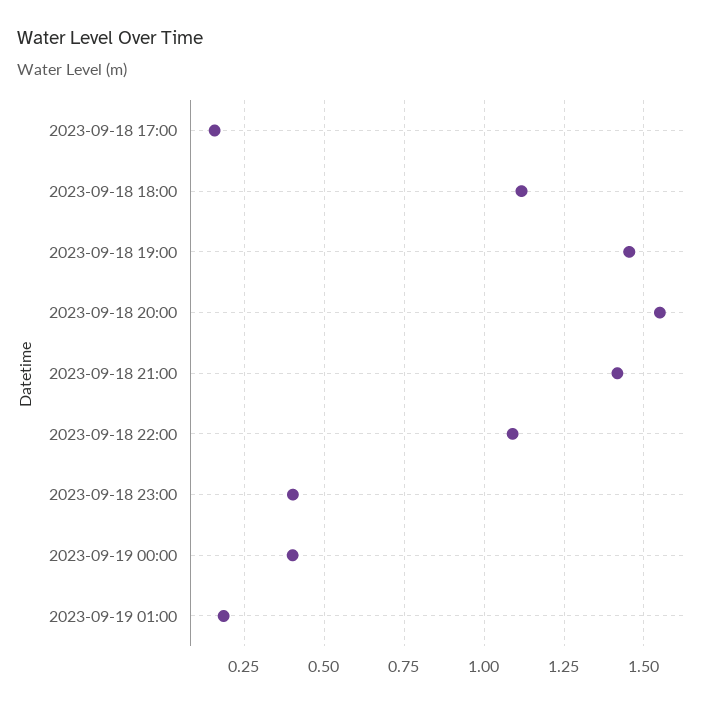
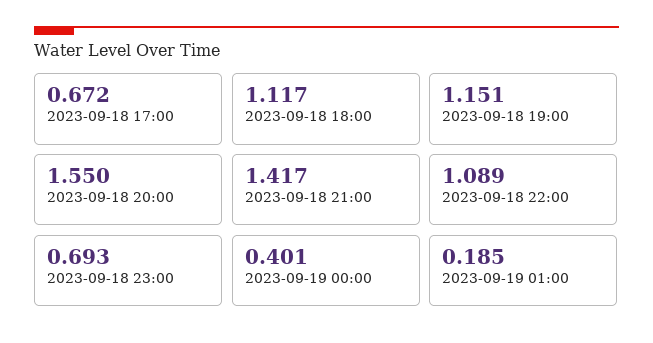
  {
-   "2023-09-18 17:00": 0.15,
+   "2023-09-18 17:00": 0.672,
    "2023-09-18 18:00": 1.117,
-   "2023-09-18 19:00": 1.45,
+   "2023-09-18 19:00": 1.151,
    "2023-09-18 20:00": 1.55,
    "2023-09-18 21:00": 1.417,
    "2023-09-18 22:00": 1.089,
-   "2023-09-18 23:00": 0.4,
+   "2023-09-18 23:00": 0.693,
    "2023-09-19 00:00": 0.401,
    "2023-09-19 01:00": 0.185
  }

